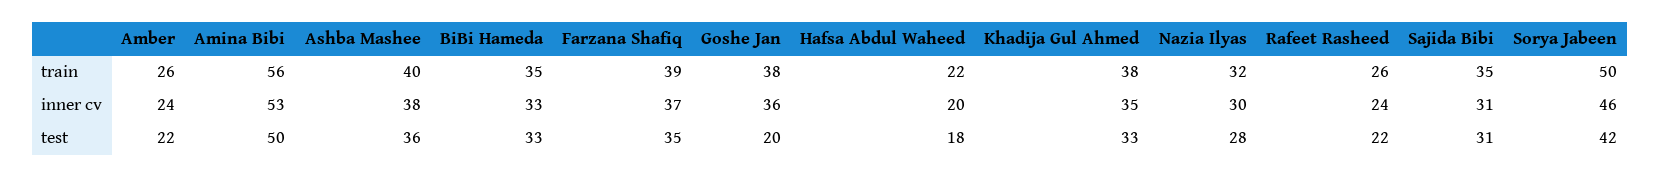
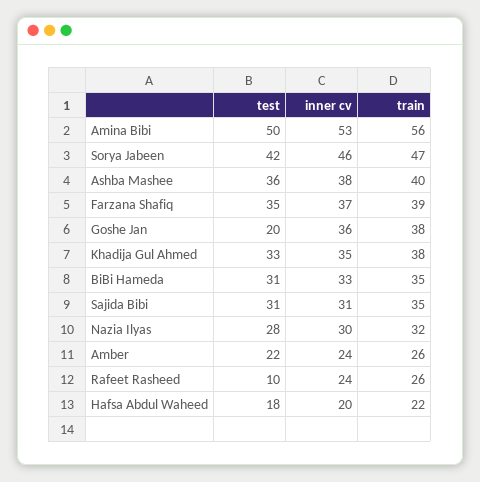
  {
    "Amber": {
      "train": 26,
      "inner cv": 24,
      "test": 22
    },
    "Amina Bibi": {
      "train": 56,
      "inner cv": 53,
      "test": 50
    },
    "Ashba Mashee": {
      "train": 40,
      "inner cv": 38,
      "test": 36
    },
    "BiBi Hameda": {
      "train": 35,
      "inner cv": 33,
-     "test": 33
+     "test": 31
    },
    "Farzana Shafiq": {
      "train": 39,
      "inner cv": 37,
      "test": 35
    },
    "Goshe Jan": {
      "train": 38,
      "inner cv": 36,
      "test": 20
    },
    "Hafsa Abdul Waheed": {
      "train": 22,
      "inner cv": 20,
      "test": 18
    },
    "Khadija Gul Ahmed": {
      "train": 38,
      "inner cv": 35,
      "test": 33
    },
    "Nazia Ilyas": {
      "train": 32,
      "inner cv": 30,
      "test": 28
    },
    "Rafeet Rasheed": {
      "train": 26,
      "inner cv": 24,
-     "test": 22
+     "test": 10
    },
    "Sajida Bibi": {
      "train": 35,
      "inner cv": 31,
      "test": 31
    },
    "Sorya Jabeen": {
-     "train": 50,
+     "train": 47,
      "inner cv": 46,
      "test": 42
    }
  }

